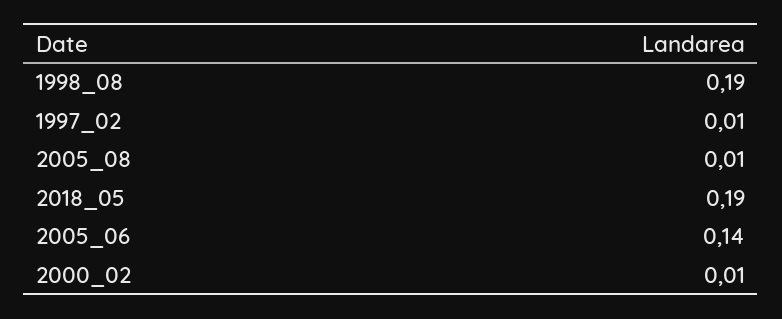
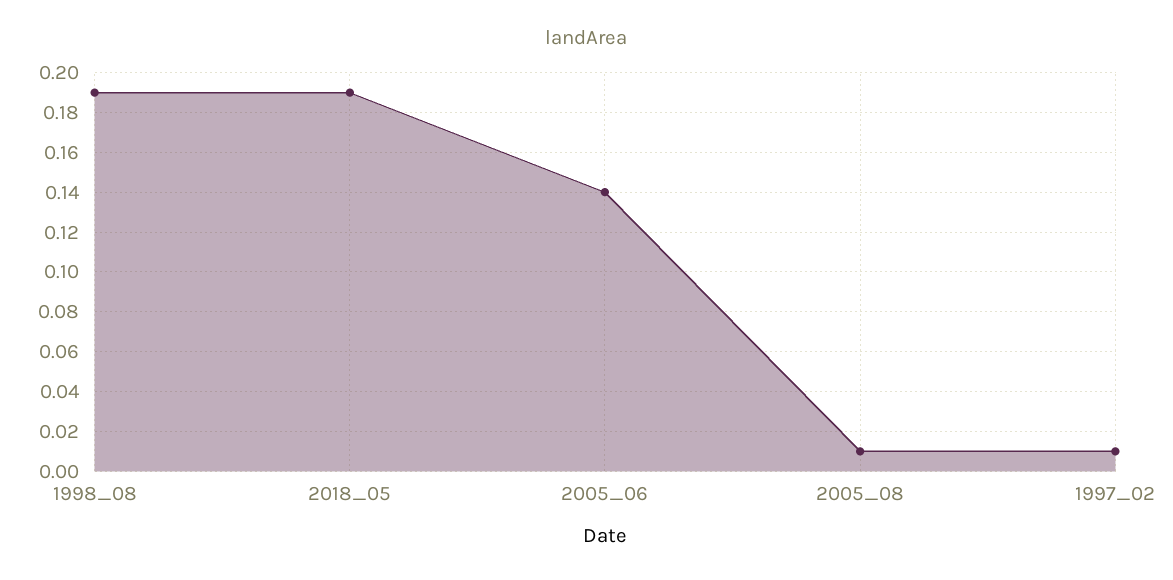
  {
    "1998_08": 0.19,
    "1997_02": 0.01,
    "2005_08": 0.01,
    "2018_05": 0.19,
-   "2005_06": 0.14,
+   "2005_06": 0.14
-   "2000_02": 0.01
  }

